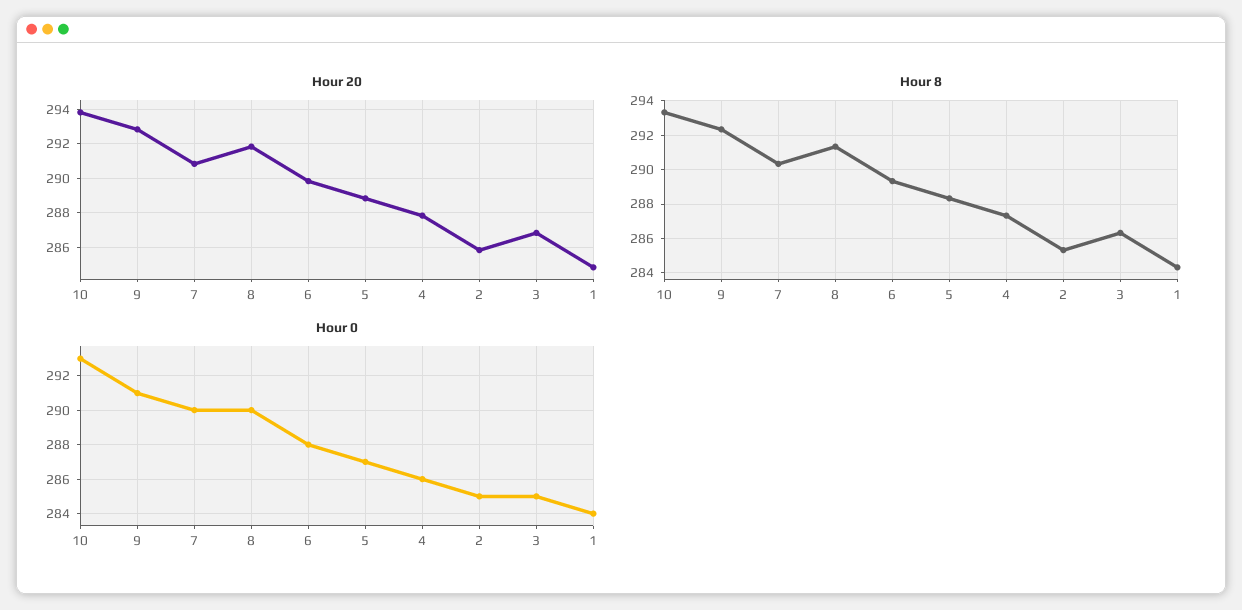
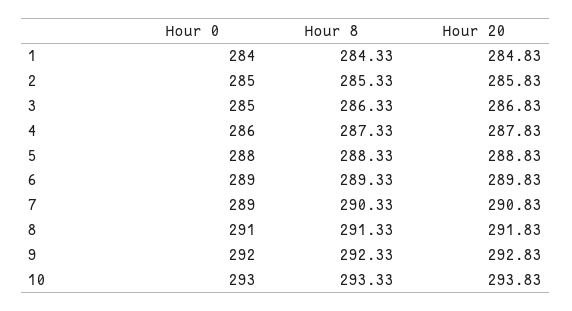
  {
    "Hour 20": {
      "10": 293.83,
      "9": 292.83,
      "7": 290.83,
      "8": 291.83,
      "6": 289.83,
      "5": 288.83,
      "4": 287.83,
      "2": 285.83,
      "3": 286.83,
      "1": 284.83
    },
    "Hour 8": {
      "10": 293.33,
      "9": 292.33,
      "7": 290.33,
      "8": 291.33,
      "6": 289.33,
      "5": 288.33,
      "4": 287.33,
      "2": 285.33,
      "3": 286.33,
      "1": 284.33
    },
    "Hour 0": {
      "10": 293,
-     "9": 291,
+     "9": 292,
-     "7": 290,
+     "7": 289,
-     "8": 290,
+     "8": 291,
-     "6": 288,
+     "6": 289,
-     "5": 287,
+     "5": 288,
      "4": 286,
      "2": 285,
      "3": 285,
      "1": 284
    }
  }

